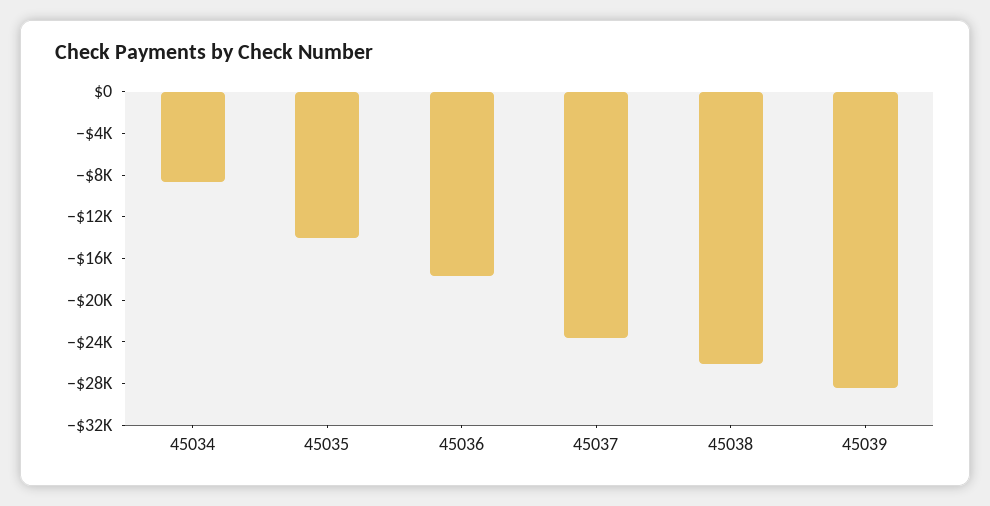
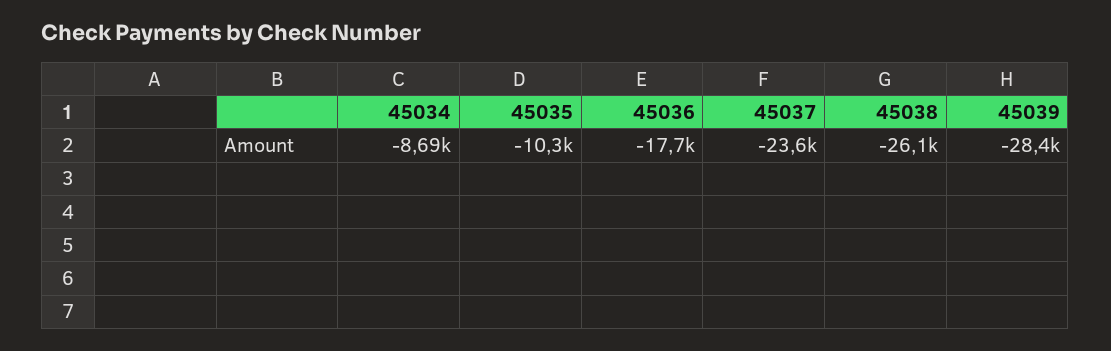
  {
    "45034": -8690,
-   "45035": -14000,
+   "45035": -10300,
    "45036": -17700,
    "45037": -23600,
    "45038": -26100,
    "45039": -28400
  }

